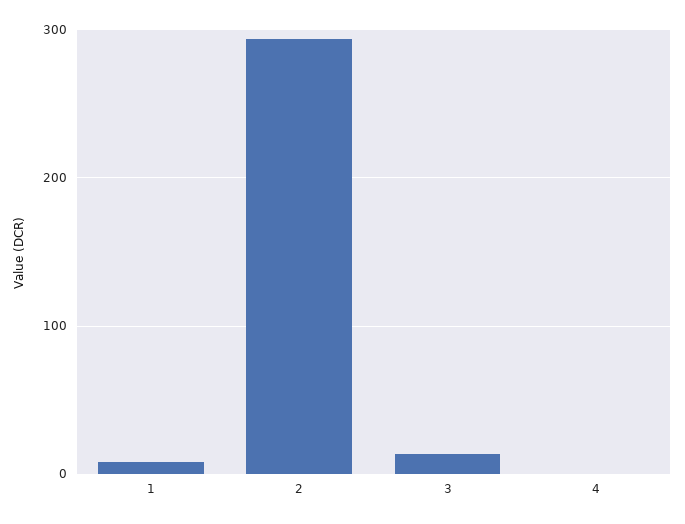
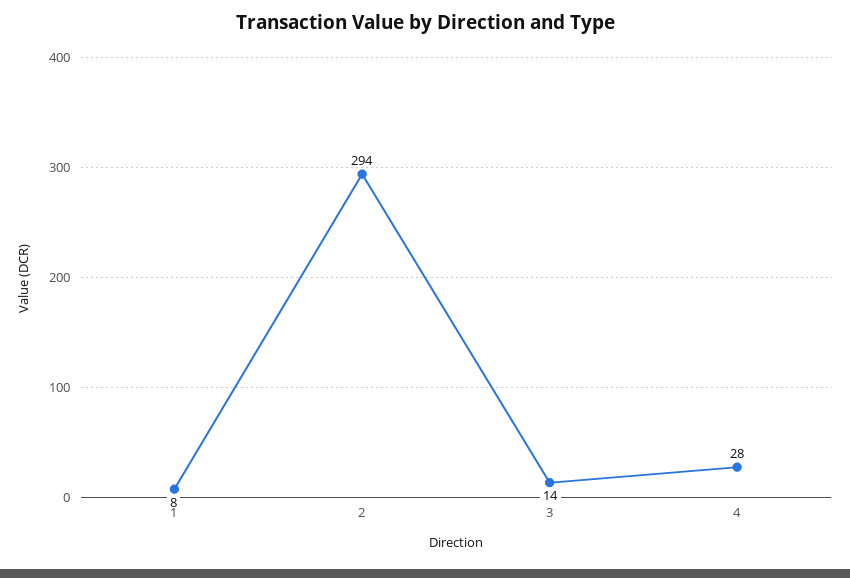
  {
    "1": 8,
    "2": 294,
    "3": 14,
-   "4": 0
+   "4": 28
  }

